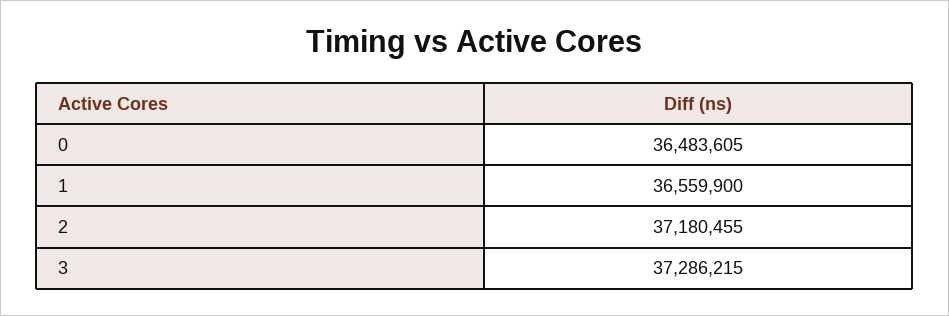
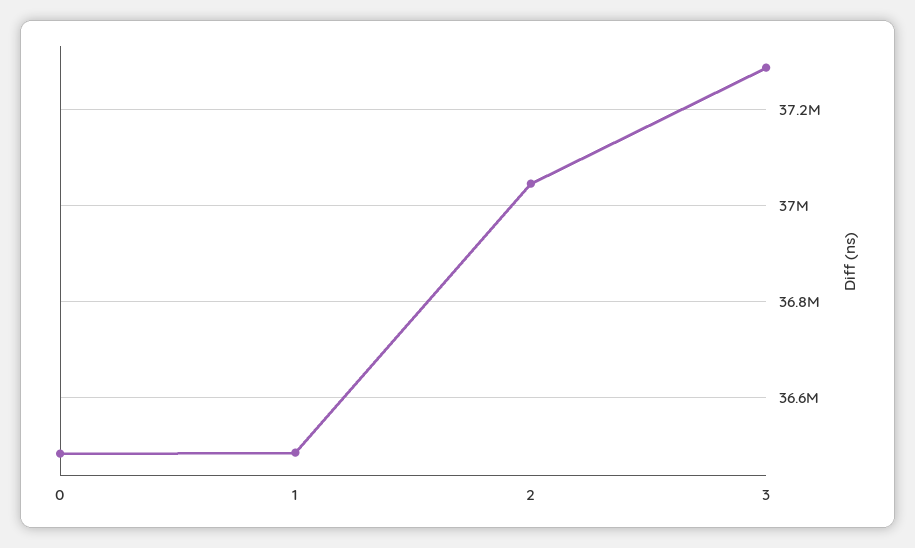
  {
    "0": 36483605,
-   "1": 36559900,
+   "1": 36480000,
-   "2": 37180455,
+   "2": 37040000,
    "3": 37286215
  }

